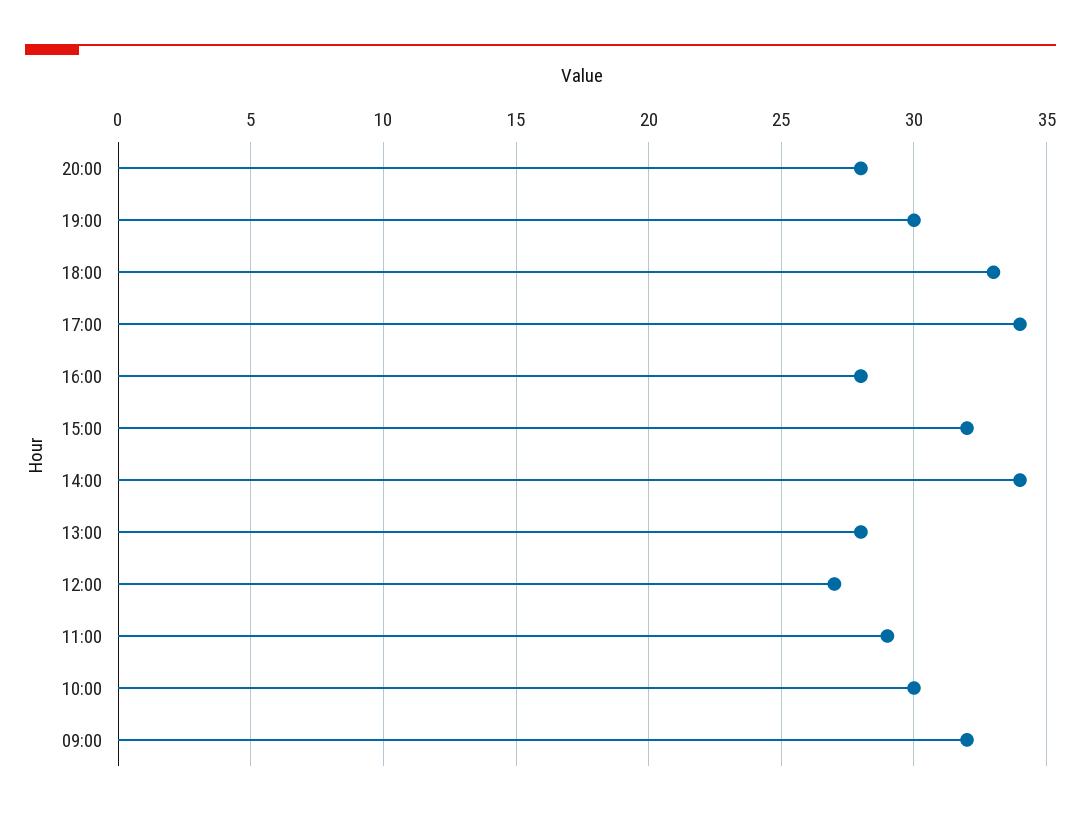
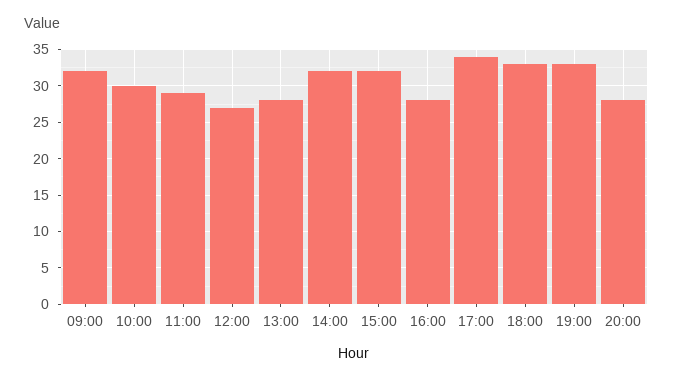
  {
    "20:00": 28,
-   "19:00": 30,
+   "19:00": 33,
    "18:00": 33,
    "17:00": 34,
    "16:00": 28,
    "15:00": 32,
-   "14:00": 34,
+   "14:00": 32,
    "13:00": 28,
    "12:00": 27,
    "11:00": 29,
    "10:00": 30,
    "09:00": 32
  }

